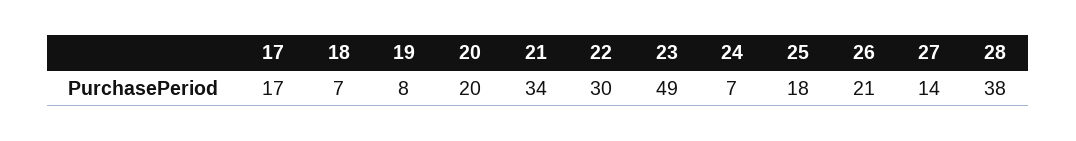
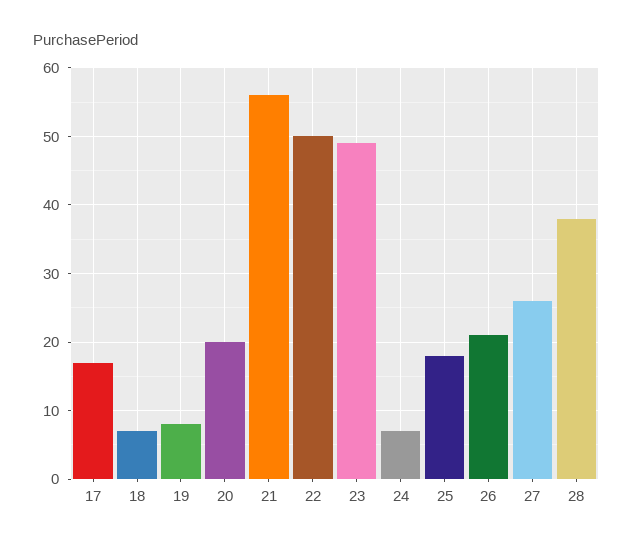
  {
    "17": 17,
    "18": 7,
    "19": 8,
    "20": 20,
-   "21": 34,
+   "21": 56,
-   "22": 30,
+   "22": 50,
    "23": 49,
    "24": 7,
    "25": 18,
    "26": 21,
-   "27": 14,
+   "27": 26,
    "28": 38
  }

